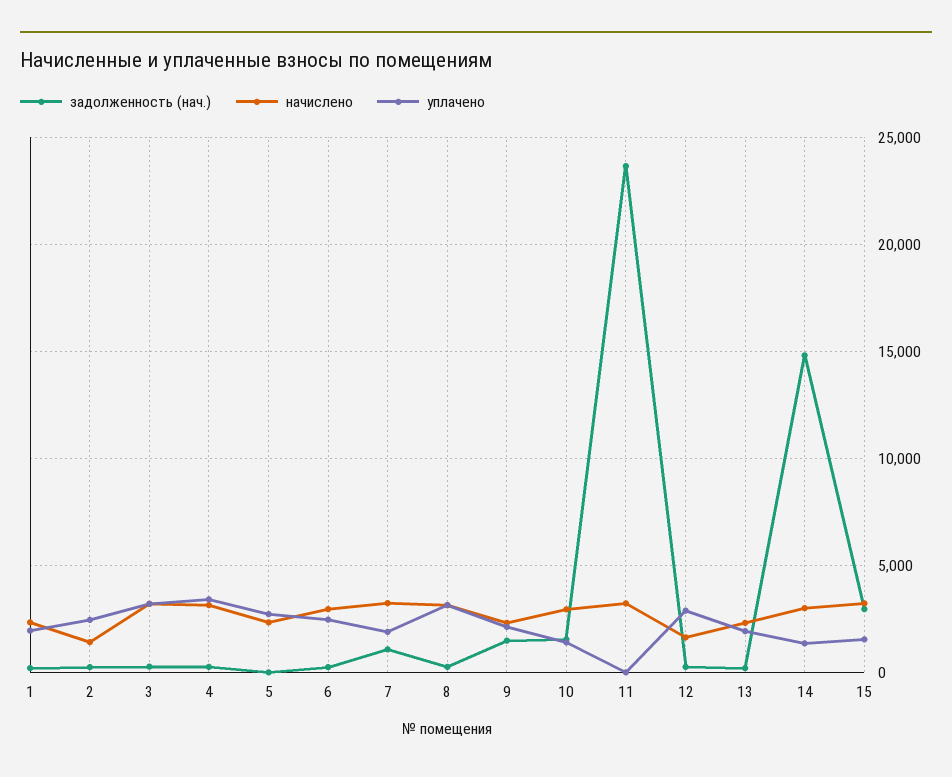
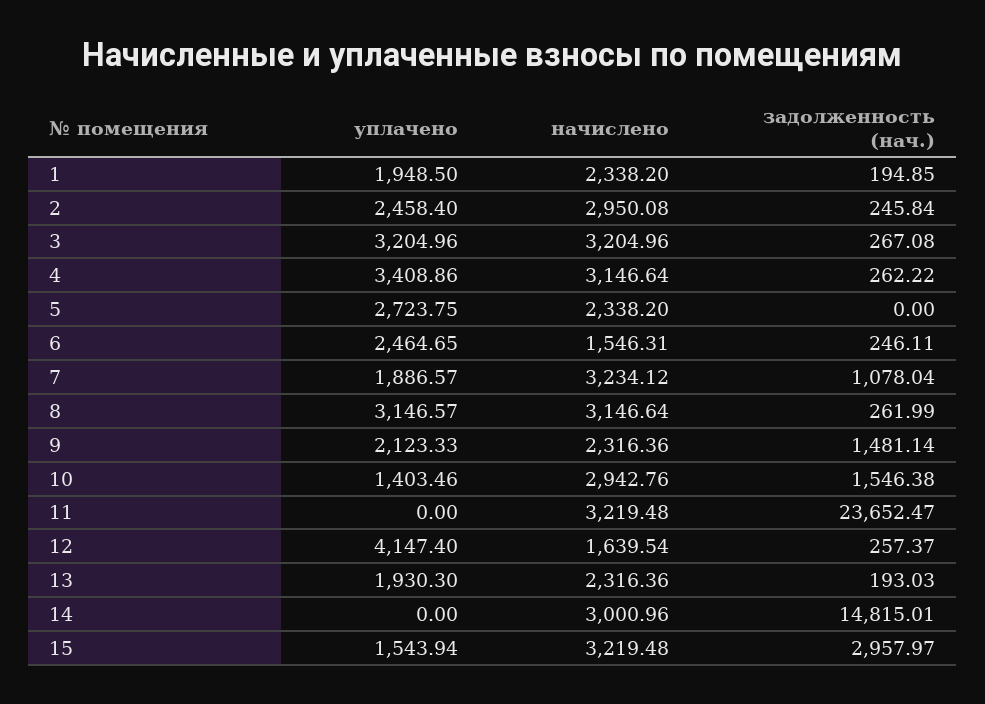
  {
    "задолженность (нач.)": {
      "1": 194.85,
      "2": 245.84,
      "3": 267.08,
      "4": 262.22,
      "5": 0,
      "6": 246.11,
      "7": 1078.04,
      "8": 261.99,
      "9": 1481.14,
      "10": 1546.38,
      "11": 23652.47,
      "12": 257.37,
      "13": 193.03,
      "14": 14815.01,
      "15": 2957.97
    },
    "начислено": {
      "1": 2338.2,
-     "2": 1500,
+     "2": 2950.08,
      "3": 3204.96,
      "4": 3146.64,
      "5": 2338.2,
-     "6": 3000,
+     "6": 1546.31,
      "7": 3234.12,
      "8": 3146.64,
      "9": 2316.36,
      "10": 2942.76,
      "11": 3219.48,
      "12": 1639.54,
      "13": 2316.36,
      "14": 3000.96,
      "15": 3219.48
    },
    "уплачено": {
      "1": 1948.5,
      "2": 2458.4,
      "3": 3204.96,
      "4": 3408.86,
      "5": 2723.75,
      "6": 2464.65,
      "7": 1886.57,
      "8": 3146.57,
      "9": 2123.33,
      "10": 1403.46,
      "11": 0,
-     "12": 3000,
+     "12": 4147.4,
      "13": 1930.3,
-     "14": 1500,
+     "14": 0,
      "15": 1543.94
    }
  }

